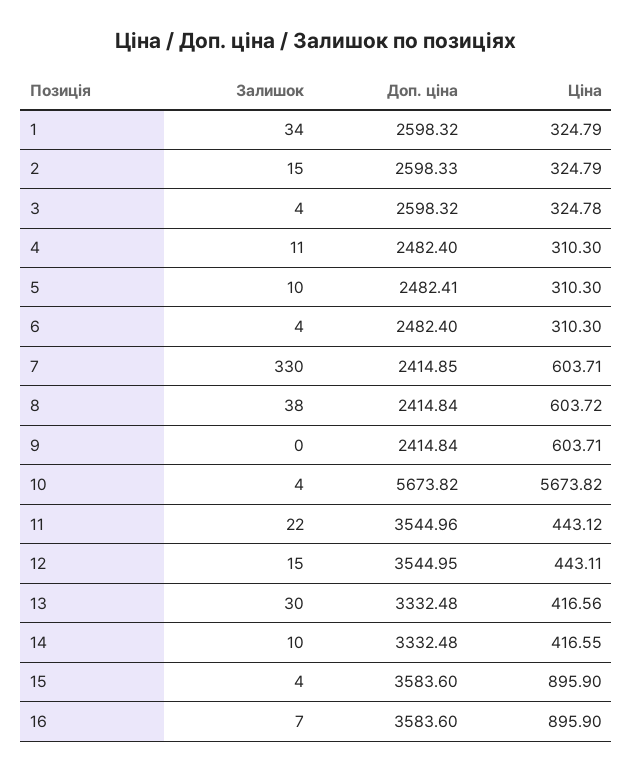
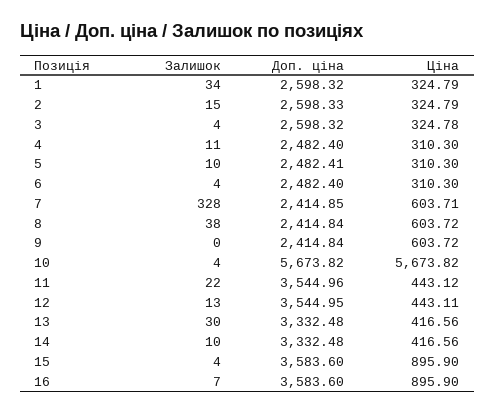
  {
    "Залишок": {
      "1": 34,
      "2": 15,
      "3": 4,
      "4": 11,
      "5": 10,
      "6": 4,
-     "7": 330,
+     "7": 328,
      "8": 38,
      "9": 0,
      "10": 4,
      "11": 22,
-     "12": 15,
+     "12": 13,
      "13": 30,
      "14": 10,
      "15": 4,
      "16": 7
    },
    "Доп. ціна": {
      "1": 2598.32,
      "2": 2598.33,
      "3": 2598.32,
      "4": 2482.4,
      "5": 2482.41,
      "6": 2482.4,
      "7": 2414.85,
      "8": 2414.84,
      "9": 2414.84,
      "10": 5673.82,
      "11": 3544.96,
      "12": 3544.95,
      "13": 3332.48,
      "14": 3332.48,
      "15": 3583.6,
      "16": 3583.6
    },
    "Ціна": {
      "1": 324.79,
      "2": 324.79,
      "3": 324.78,
      "4": 310.3,
      "5": 310.3,
      "6": 310.3,
      "7": 603.71,
      "8": 603.72,
-     "9": 603.71,
+     "9": 603.72,
      "10": 5673.82,
      "11": 443.12,
      "12": 443.11,
      "13": 416.56,
-     "14": 416.55,
+     "14": 416.56,
      "15": 895.9,
      "16": 895.9
    }
  }

